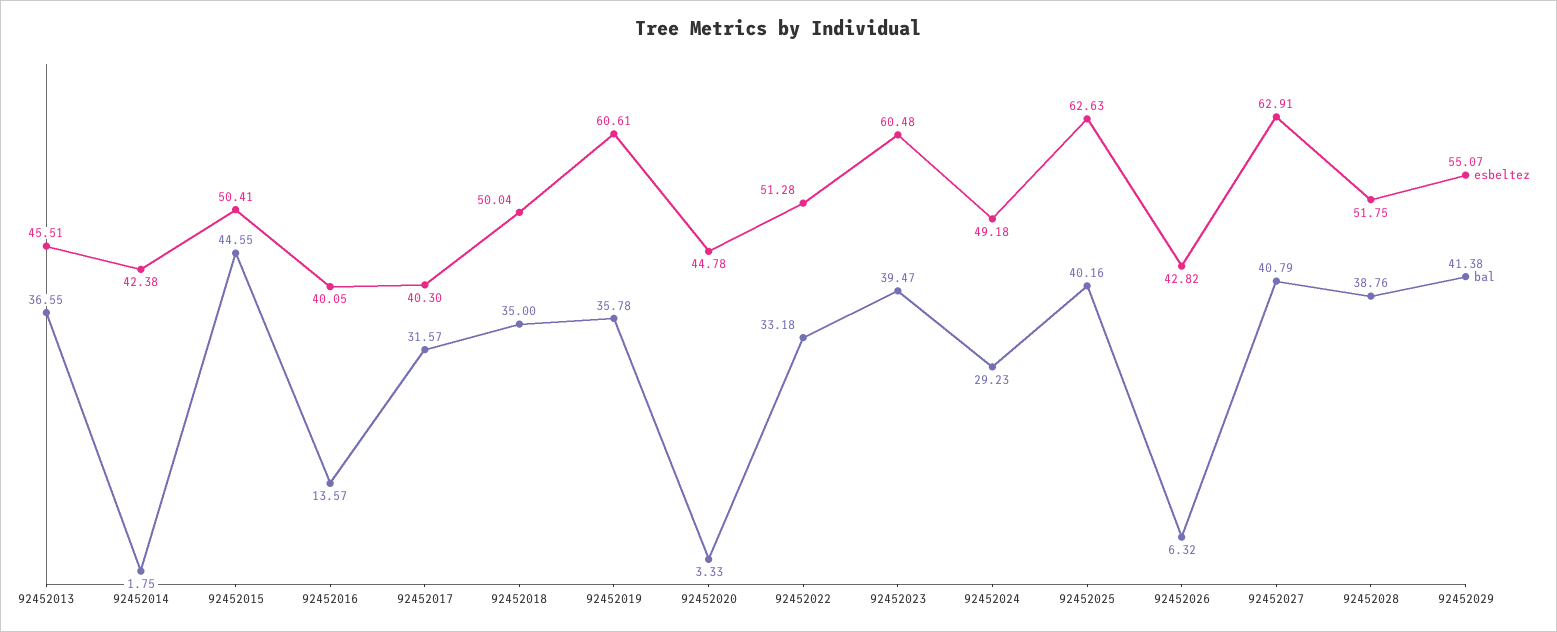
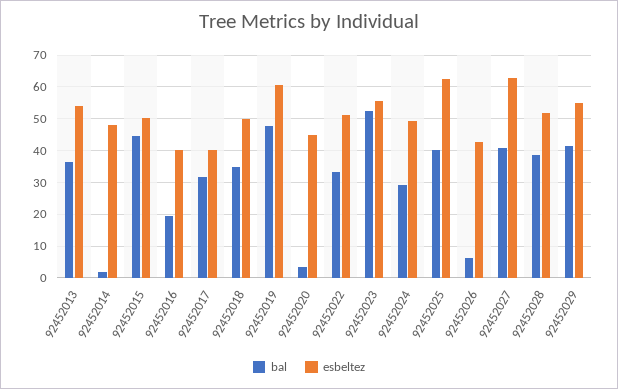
  {
    "esbeltez": {
-     "92452013": 45.51,
+     "92452013": 54,
-     "92452014": 42.38,
+     "92452014": 48,
      "92452015": 50.41,
      "92452016": 40.05,
      "92452017": 40.3,
      "92452018": 50.04,
      "92452019": 60.61,
      "92452020": 44.78,
      "92452022": 51.28,
-     "92452023": 60.48,
+     "92452023": 56,
      "92452024": 49.18,
      "92452025": 62.63,
      "92452026": 42.82,
      "92452027": 62.91,
      "92452028": 51.75,
      "92452029": 55.07
    },
    "bal": {
      "92452013": 36.55,
      "92452014": 1.75,
      "92452015": 44.55,
-     "92452016": 13.57,
+     "92452016": 20,
      "92452017": 31.57,
      "92452018": 35,
-     "92452019": 35.78,
+     "92452019": 48,
      "92452020": 3.33,
      "92452022": 33.18,
-     "92452023": 39.47,
+     "92452023": 52,
      "92452024": 29.23,
      "92452025": 40.16,
      "92452026": 6.32,
      "92452027": 40.79,
      "92452028": 38.76,
      "92452029": 41.38
    }
  }

